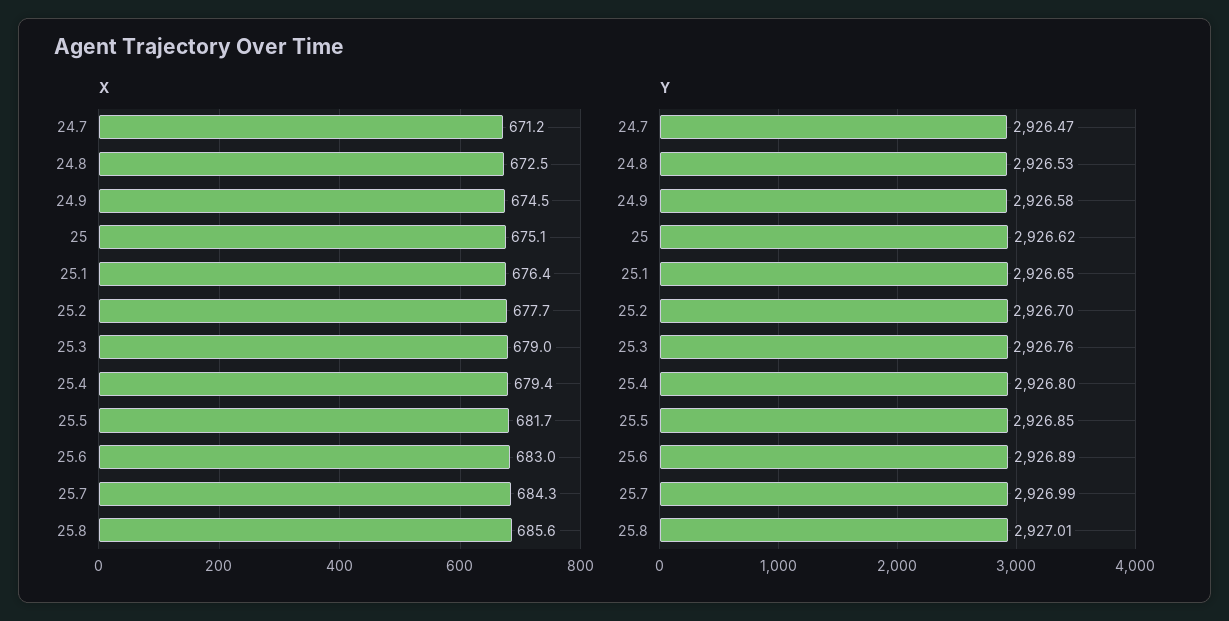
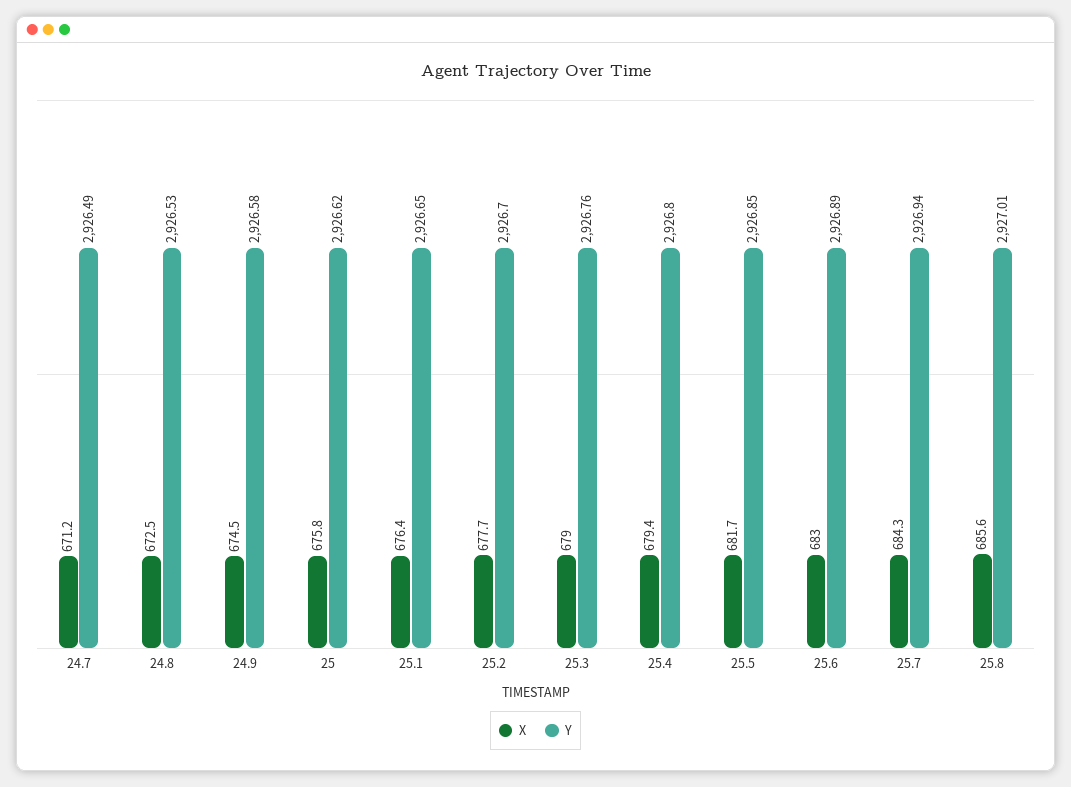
  {
    "X": {
      "24.7": 671.2,
      "24.8": 672.5,
      "24.9": 674.5,
-     "25": 675.1,
+     "25": 675.8,
      "25.1": 676.4,
      "25.2": 677.7,
      "25.3": 679,
      "25.4": 679.4,
      "25.5": 681.7,
      "25.6": 683,
      "25.7": 684.3,
      "25.8": 685.6
    },
    "Y": {
-     "24.7": 2926.47,
+     "24.7": 2926.49,
      "24.8": 2926.53,
      "24.9": 2926.58,
      "25": 2926.62,
      "25.1": 2926.65,
      "25.2": 2926.7,
      "25.3": 2926.76,
      "25.4": 2926.8,
      "25.5": 2926.85,
      "25.6": 2926.89,
-     "25.7": 2926.99,
+     "25.7": 2926.94,
      "25.8": 2927.01
    }
  }

